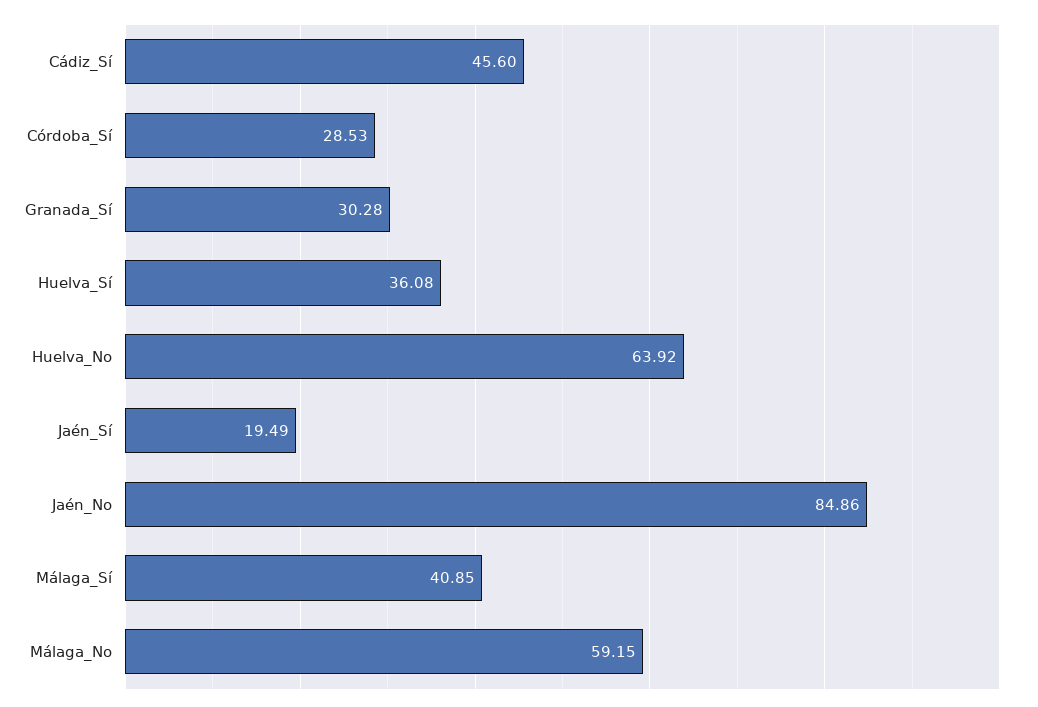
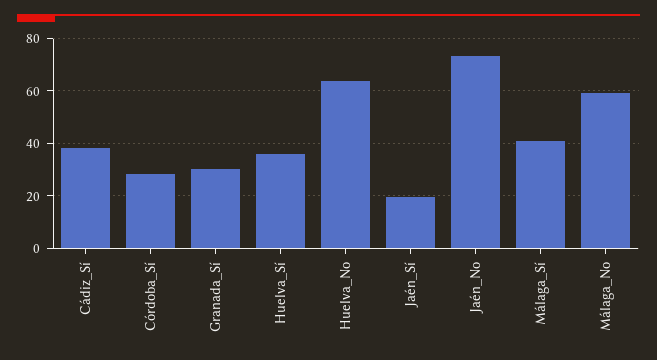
  {
-   "Cádiz_Sí": 45.6,
+   "Cádiz_Sí": 37.5,
    "Córdoba_Sí": 28.53,
    "Granada_Sí": 30.28,
    "Huelva_Sí": 36.08,
    "Huelva_No": 63.92,
    "Jaén_Sí": 19.49,
-   "Jaén_No": 84.86,
+   "Jaén_No": 72.5,
    "Málaga_Sí": 40.85,
    "Málaga_No": 59.15
  }

